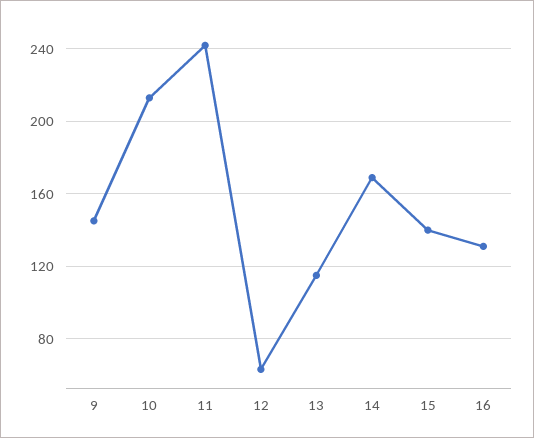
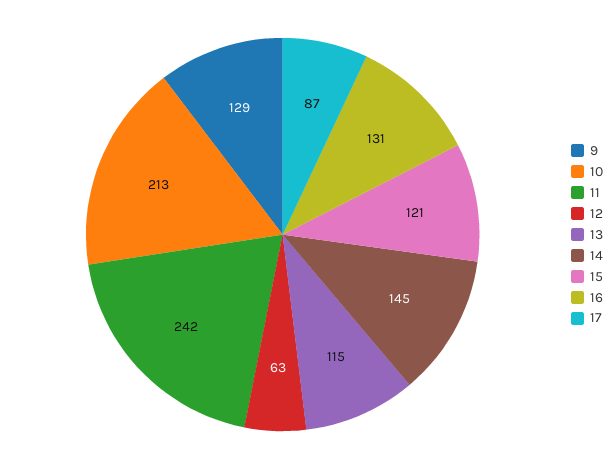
  {
-   "9": 145,
+   "9": 129,
    "10": 213,
    "11": 242,
    "12": 63,
    "13": 115,
-   "14": 170,
+   "14": 145,
-   "15": 140,
+   "15": 121,
-   "16": 131
+   "16": 131,
+   "17": 87
  }

